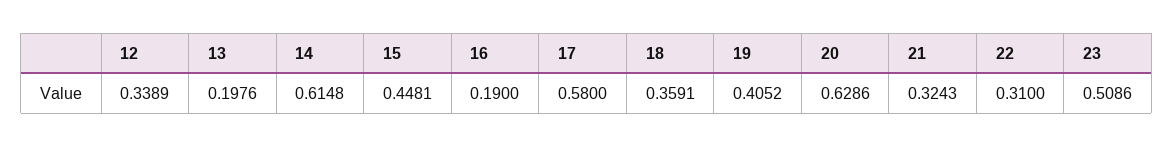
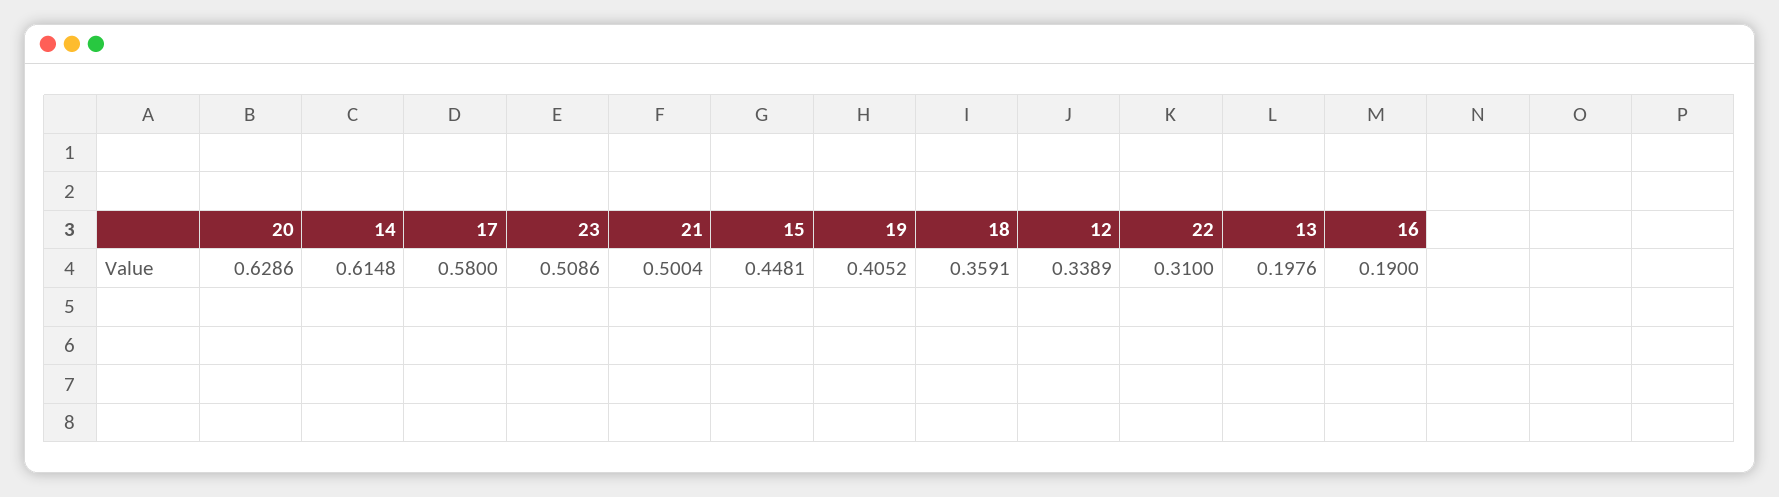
  {
    "12": 0.3389,
    "13": 0.1976,
    "14": 0.6148,
    "15": 0.4481,
    "16": 0.19,
    "17": 0.58,
    "18": 0.3591,
    "19": 0.4052,
    "20": 0.6286,
-   "21": 0.3243,
+   "21": 0.5004,
    "22": 0.31,
    "23": 0.5086
  }

